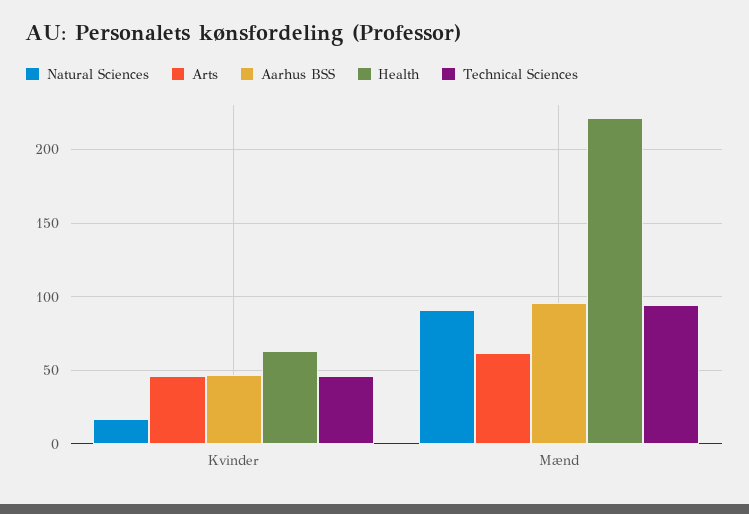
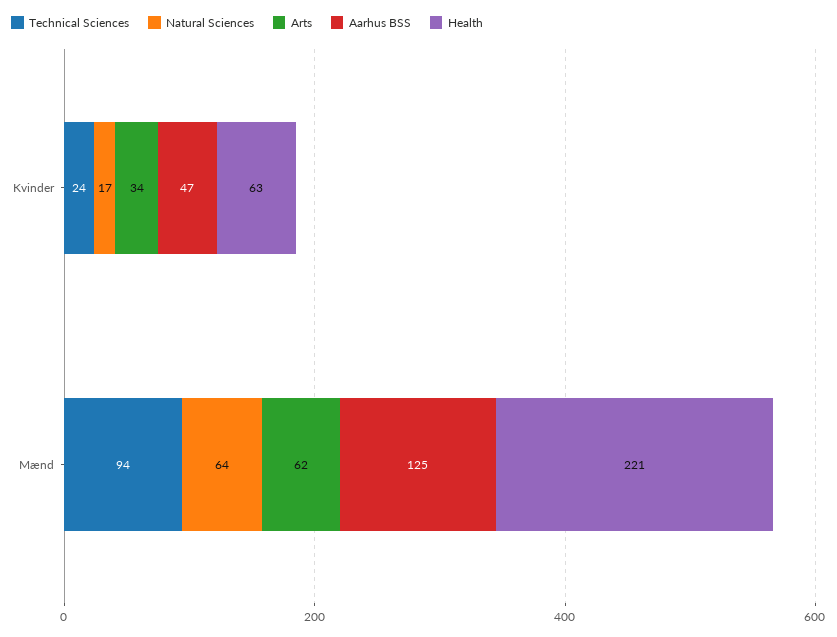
  {
    "Natural Sciences": {
      "Kvinder": 17,
-     "Mænd": 90
+     "Mænd": 64
    },
    "Arts": {
-     "Kvinder": 45,
+     "Kvinder": 34,
      "Mænd": 62
    },
    "Aarhus BSS": {
      "Kvinder": 47,
-     "Mænd": 95
+     "Mænd": 125
    },
    "Health": {
      "Kvinder": 63,
      "Mænd": 221
    },
    "Technical Sciences": {
-     "Kvinder": 45,
+     "Kvinder": 24,
      "Mænd": 94
    }
  }

